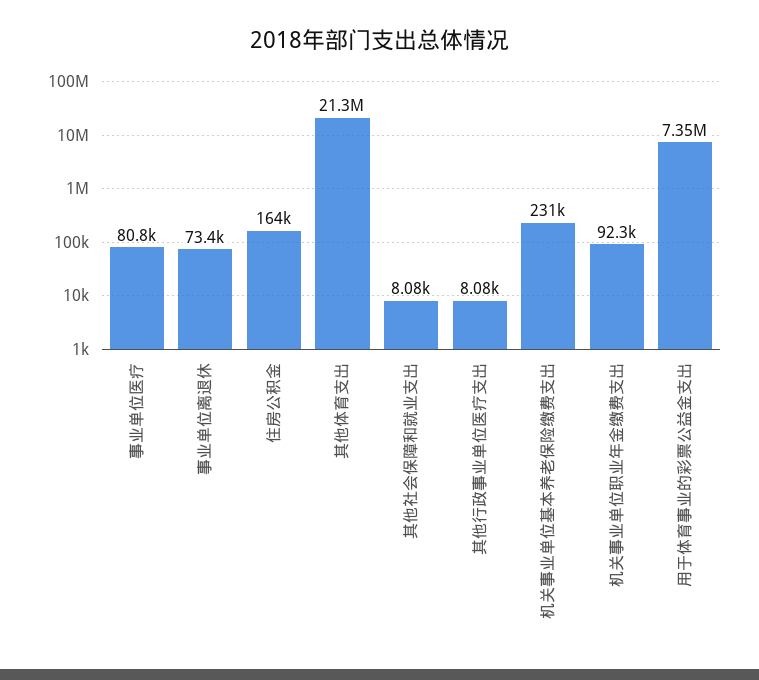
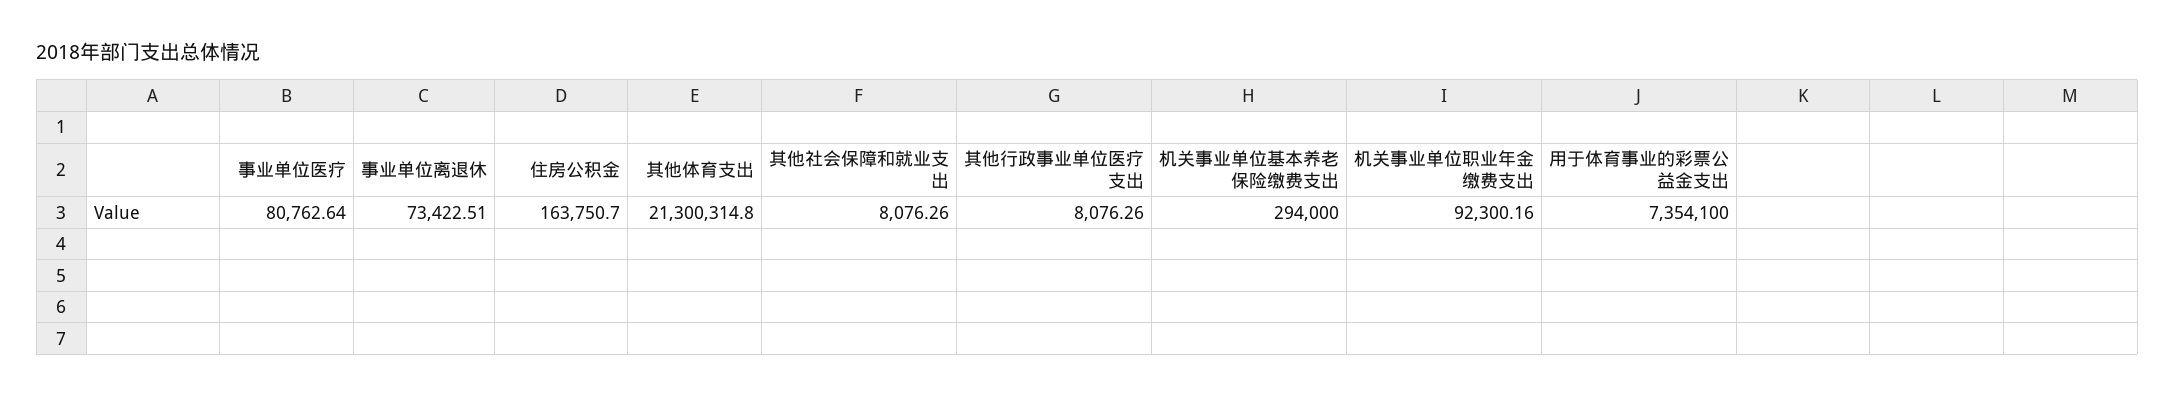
  {
    "事业单位医疗": 80762.64,
    "事业单位离退休": 73422.51,
    "住房公积金": 163750.7,
    "其他体育支出": 21300314.8,
    "其他社会保障和就业支出": 8076.26,
    "其他行政事业单位医疗支出": 8076.26,
-   "机关事业单位基本养老保险缴费支出": 231000,
+   "机关事业单位基本养老保险缴费支出": 294000,
    "机关事业单位职业年金缴费支出": 92300.16,
    "用于体育事业的彩票公益金支出": 7354100
  }

